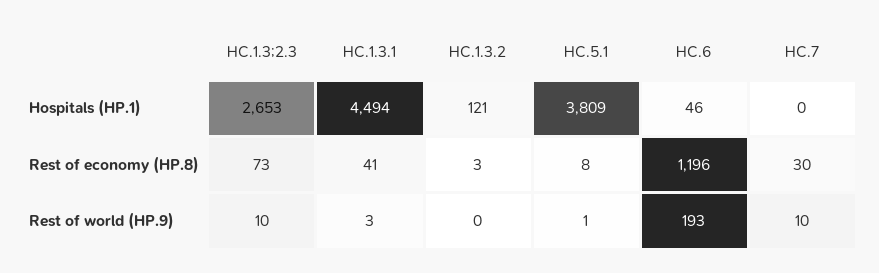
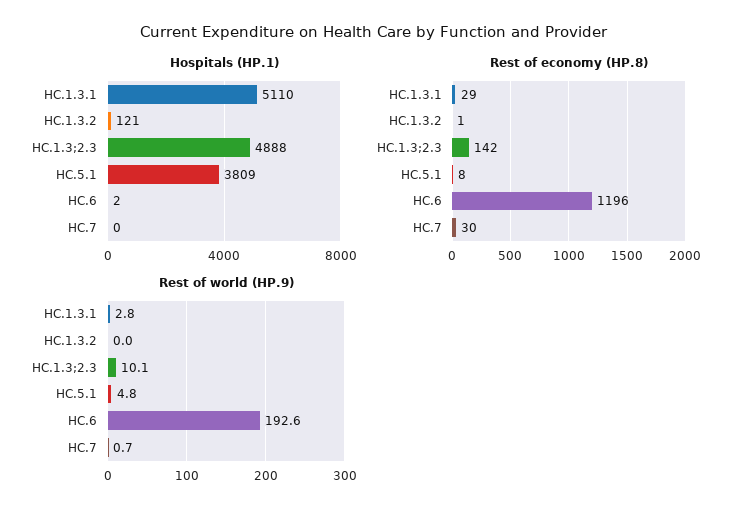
  {
    "Hospitals (HP.1)": {
-     "HC.1.3;2.3": 2653,
+     "HC.1.3;2.3": 4888,
-     "HC.1.3.1": 4494,
+     "HC.1.3.1": 5110,
      "HC.1.3.2": 121,
      "HC.5.1": 3809,
-     "HC.6": 46,
+     "HC.6": 2,
      "HC.7": 0
    },
    "Rest of economy (HP.8)": {
-     "HC.1.3;2.3": 73,
+     "HC.1.3;2.3": 142,
-     "HC.1.3.1": 41,
+     "HC.1.3.1": 29,
-     "HC.1.3.2": 3,
+     "HC.1.3.2": 1,
      "HC.5.1": 8,
      "HC.6": 1196,
      "HC.7": 30
    },
    "Rest of world (HP.9)": {
      "HC.1.3;2.3": 10.1,
      "HC.1.3.1": 2.8,
      "HC.1.3.2": 0,
-     "HC.5.1": 1,
+     "HC.5.1": 4.8,
      "HC.6": 192.6,
-     "HC.7": 10
+     "HC.7": 0.7
    }
  }

